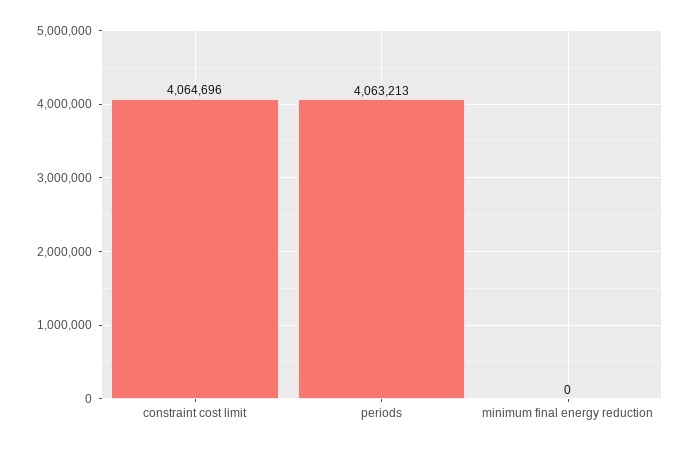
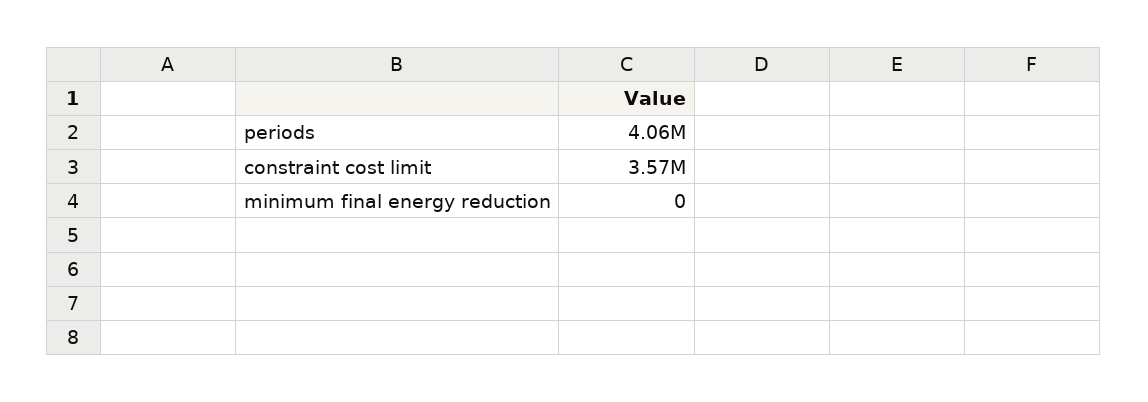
  {
-   "constraint cost limit": 4064696,
+   "constraint cost limit": 3570000,
    "periods": 4063213,
    "minimum final energy reduction": 0
  }

